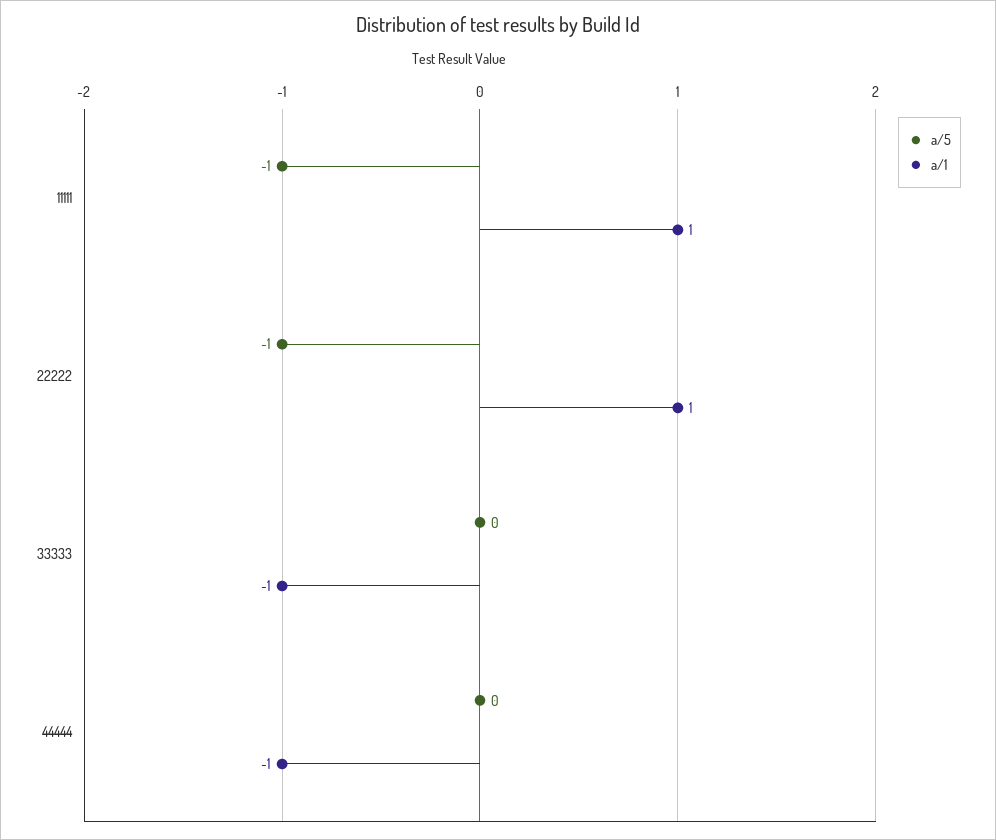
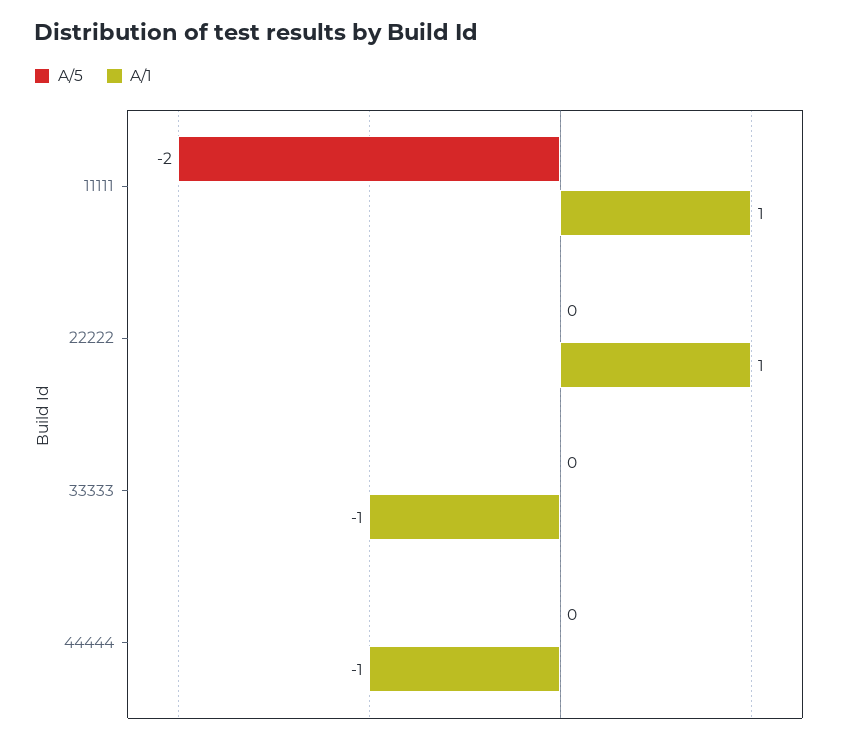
  {
    "a/5": {
-     "11111": -1,
+     "11111": -2,
-     "22222": -1,
+     "22222": 0,
      "33333": 0,
      "44444": 0
    },
    "a/1": {
      "11111": 1,
      "22222": 1,
      "33333": -1,
      "44444": -1
    }
  }

